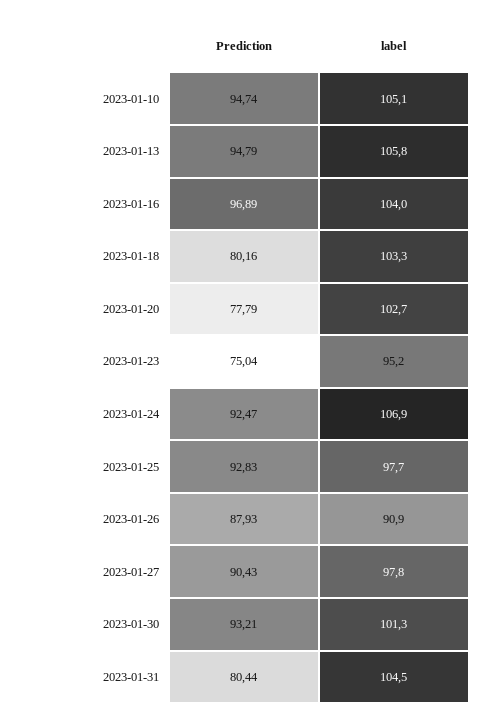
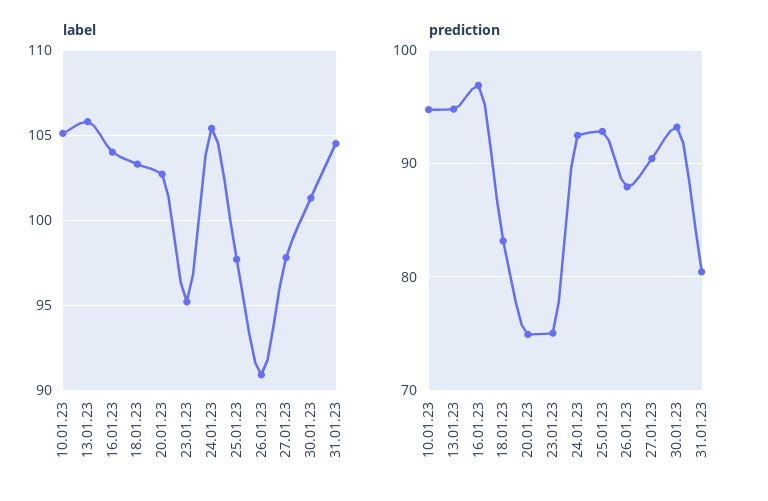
  {
    "Prediction": {
      "2023-01-10": 94.74,
      "2023-01-13": 94.79,
      "2023-01-16": 96.89,
-     "2023-01-18": 80.16,
+     "2023-01-18": 83,
-     "2023-01-20": 77.79,
+     "2023-01-20": 75,
      "2023-01-23": 75.04,
      "2023-01-24": 92.47,
      "2023-01-25": 92.83,
      "2023-01-26": 87.93,
      "2023-01-27": 90.43,
      "2023-01-30": 93.21,
      "2023-01-31": 80.44
    },
    "label": {
      "2023-01-10": 105.1,
      "2023-01-13": 105.8,
      "2023-01-16": 104,
      "2023-01-18": 103.3,
      "2023-01-20": 102.7,
      "2023-01-23": 95.2,
-     "2023-01-24": 106.9,
+     "2023-01-24": 105.5,
      "2023-01-25": 97.7,
      "2023-01-26": 90.9,
      "2023-01-27": 97.8,
      "2023-01-30": 101.3,
      "2023-01-31": 104.5
    }
  }

